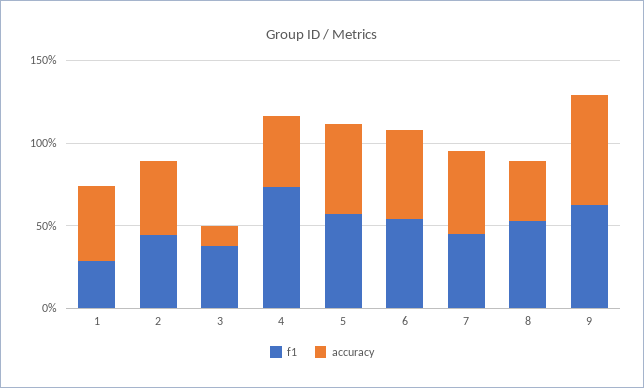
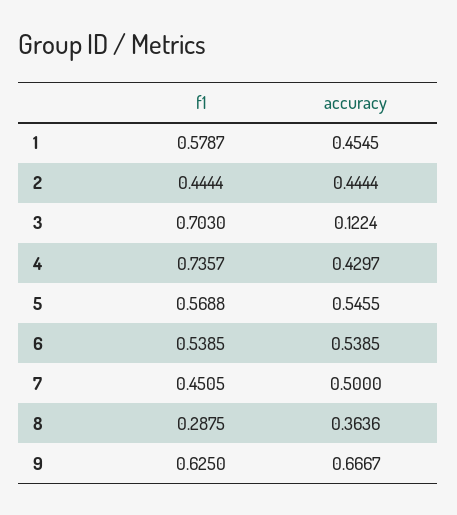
  {
    "f1": {
-     "1": 0.3,
+     "1": 0.5787,
      "2": 0.4444,
-     "3": 0.4,
+     "3": 0.703,
      "4": 0.7357,
      "5": 0.5688,
      "6": 0.5385,
      "7": 0.4505,
-     "8": 0.5,
+     "8": 0.2875,
      "9": 0.625
    },
    "accuracy": {
      "1": 0.4545,
      "2": 0.4444,
      "3": 0.1224,
      "4": 0.4297,
      "5": 0.5455,
      "6": 0.5385,
      "7": 0.5,
      "8": 0.3636,
      "9": 0.6667
    }
  }

